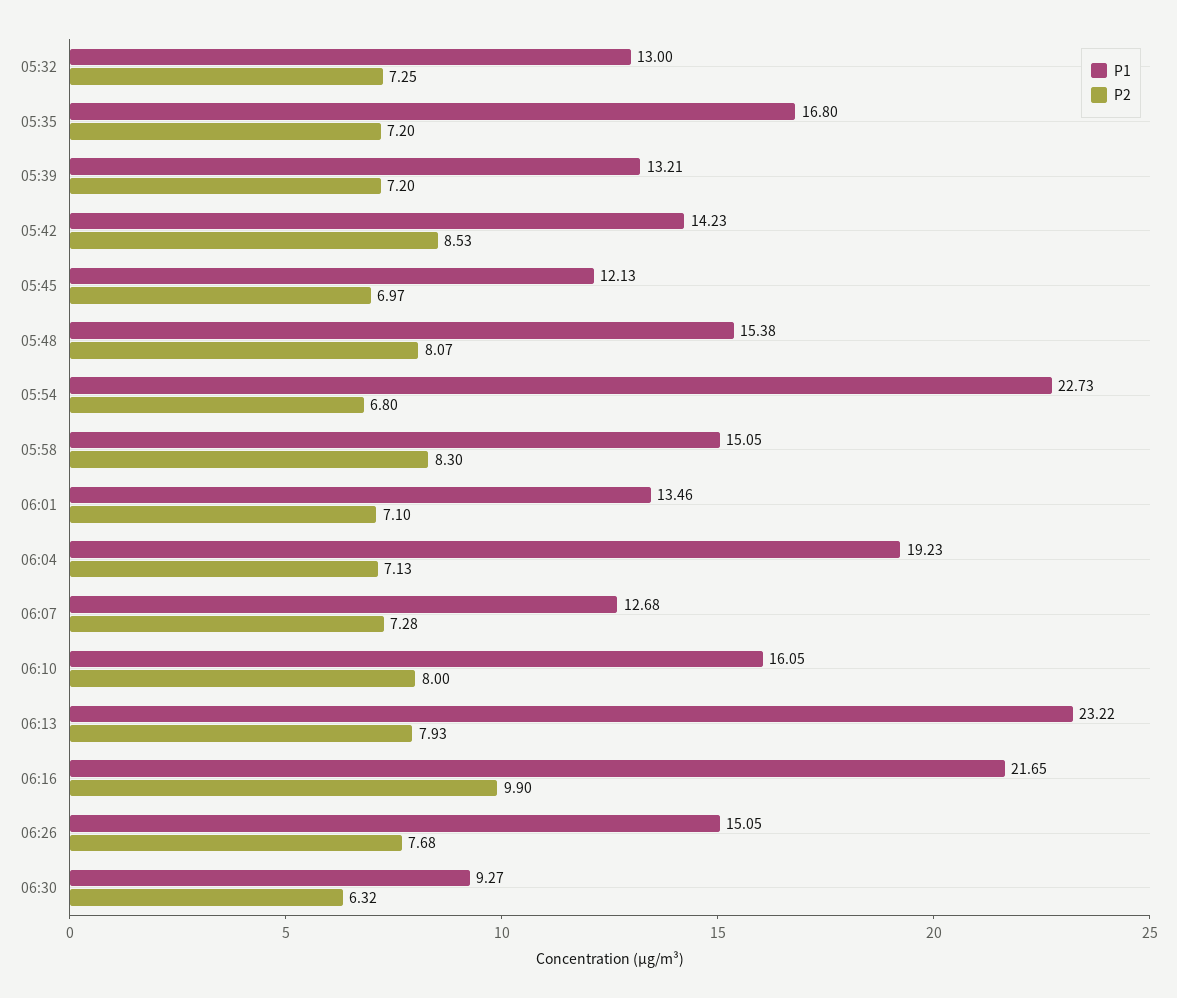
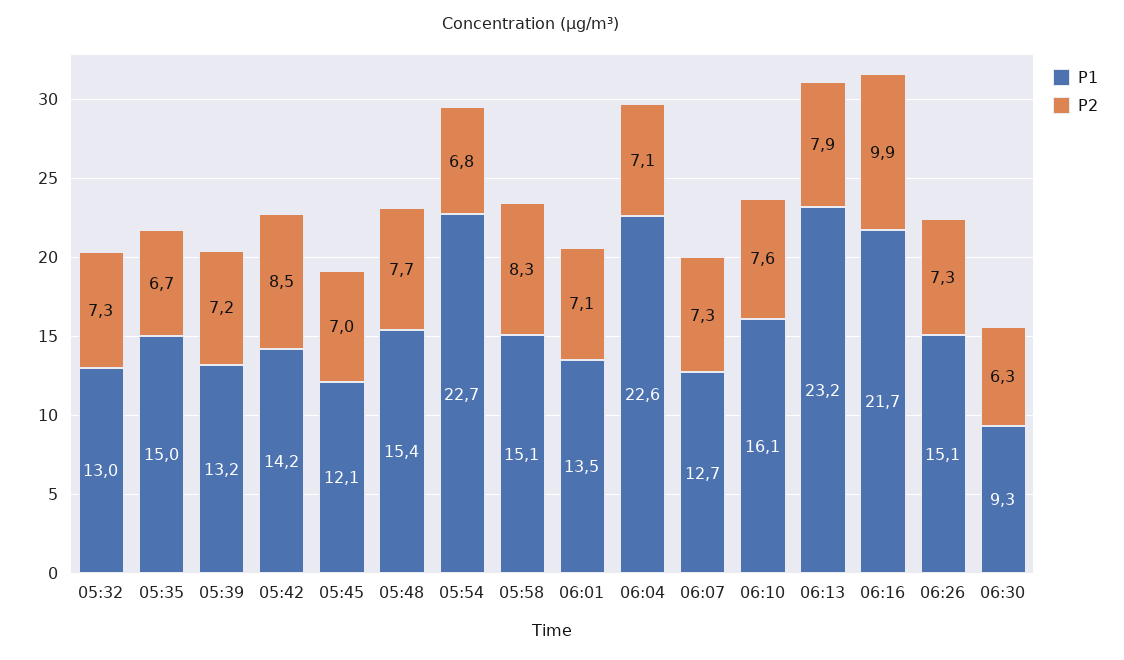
  {
    "P1": {
      "05:32": 13,
-     "05:35": 16.8,
+     "05:35": 15,
      "05:39": 13.21,
      "05:42": 14.23,
      "05:45": 12.13,
      "05:48": 15.38,
      "05:54": 22.73,
      "05:58": 15.05,
      "06:01": 13.46,
-     "06:04": 19.23,
+     "06:04": 22.6,
      "06:07": 12.68,
      "06:10": 16.05,
      "06:13": 23.22,
      "06:16": 21.65,
      "06:26": 15.05,
      "06:30": 9.27
    },
    "P2": {
      "05:32": 7.25,
-     "05:35": 7.2,
+     "05:35": 6.7,
      "05:39": 7.2,
      "05:42": 8.53,
      "05:45": 6.97,
-     "05:48": 8.07,
+     "05:48": 7.7,
      "05:54": 6.8,
      "05:58": 8.3,
      "06:01": 7.1,
      "06:04": 7.13,
      "06:07": 7.28,
-     "06:10": 8,
+     "06:10": 7.6,
      "06:13": 7.93,
      "06:16": 9.9,
-     "06:26": 7.68,
+     "06:26": 7.3,
      "06:30": 6.32
    }
  }

